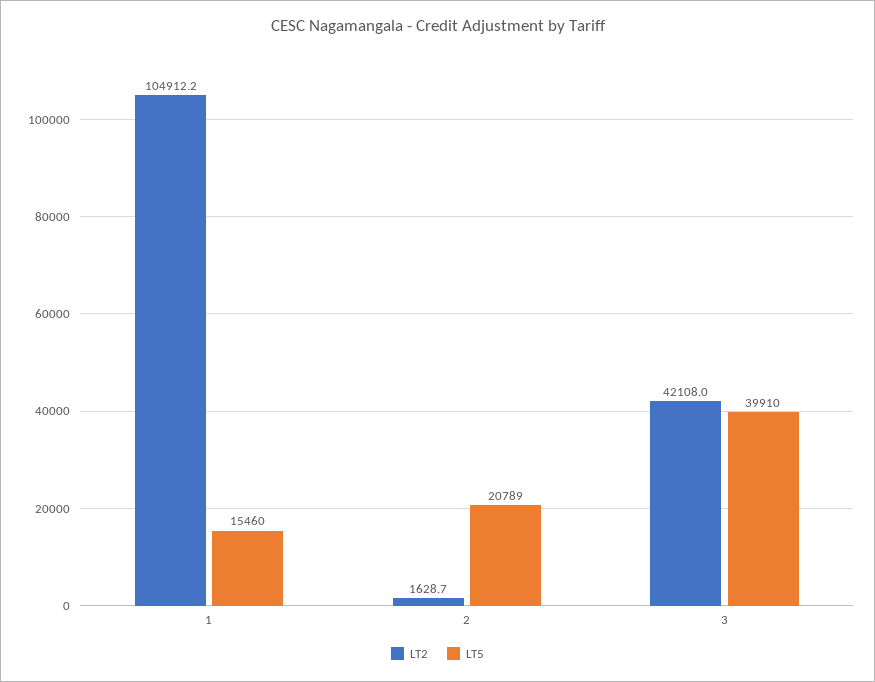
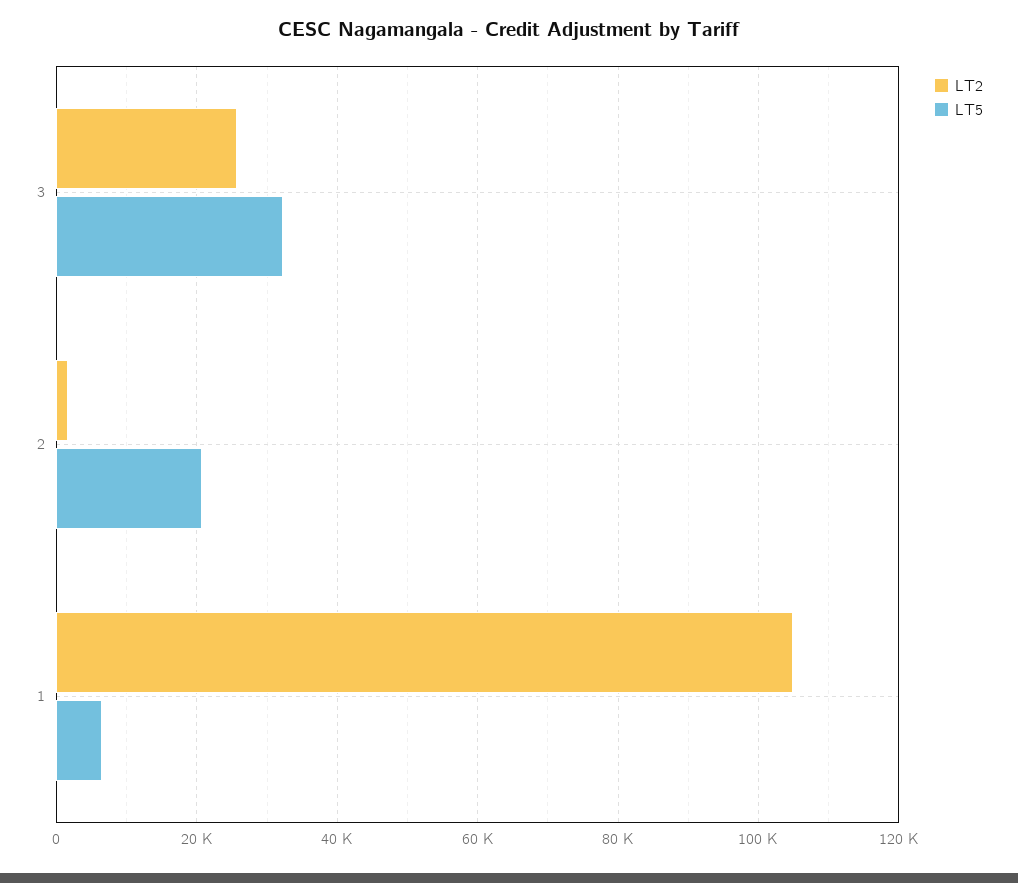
  {
    "LT2": {
      "1": 104912.2,
      "2": 1628.7,
-     "3": 42108
+     "3": 26000
    },
    "LT5": {
-     "1": 15460,
+     "1": 6000,
      "2": 20789,
-     "3": 39910
+     "3": 32000
    }
  }

